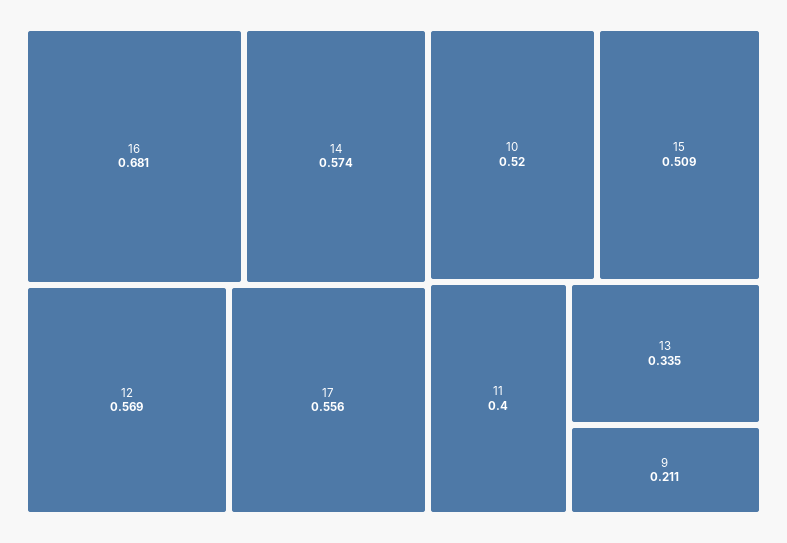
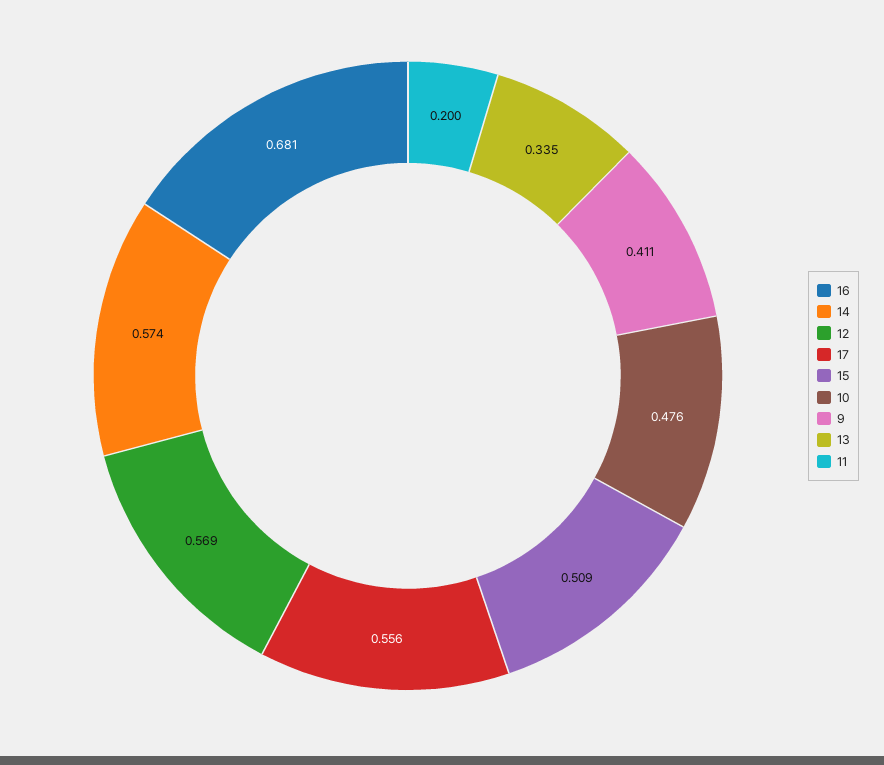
  {
    "16": 0.681,
    "14": 0.574,
    "12": 0.569,
    "17": 0.556,
-   "10": 0.52,
+   "10": 0.476,
    "15": 0.509,
-   "11": 0.4,
+   "11": 0.2,
    "13": 0.335,
-   "9": 0.211
+   "9": 0.411
  }

